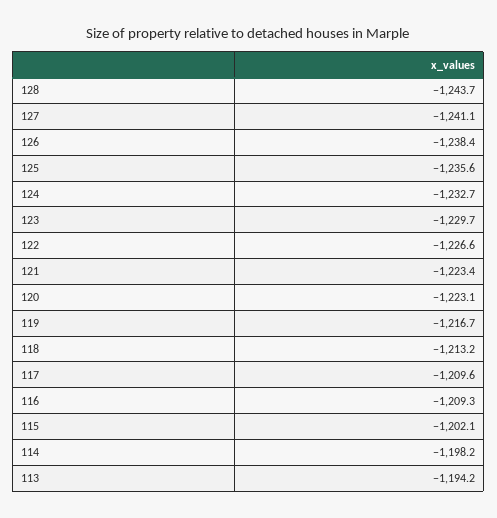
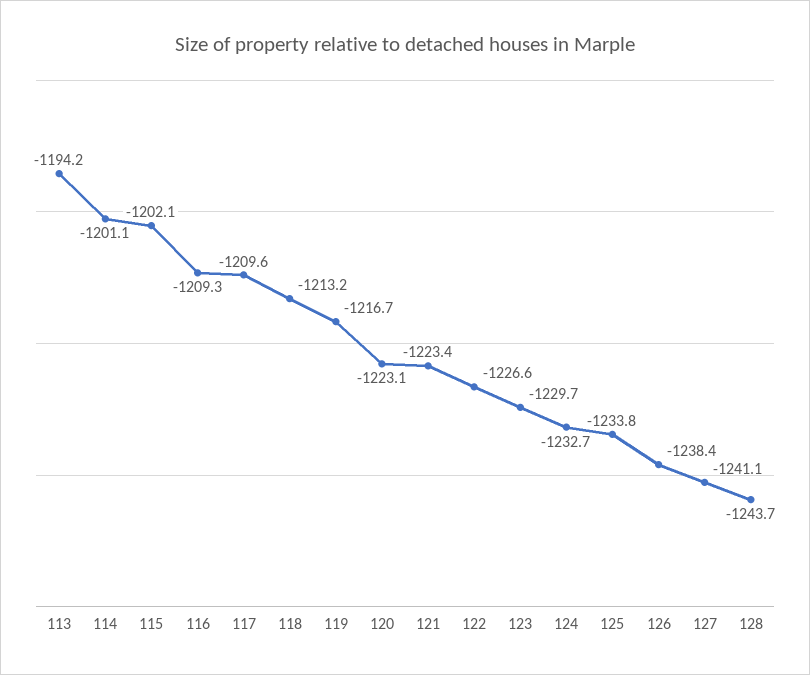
  {
    "128": -1243.7,
    "127": -1241.1,
    "126": -1238.4,
-   "125": -1235.6,
+   "125": -1233.8,
    "124": -1232.7,
    "123": -1229.7,
    "122": -1226.6,
    "121": -1223.4,
    "120": -1223.1,
    "119": -1216.7,
    "118": -1213.2,
    "117": -1209.6,
    "116": -1209.3,
    "115": -1202.1,
-   "114": -1198.2,
+   "114": -1201.1,
    "113": -1194.2
  }

